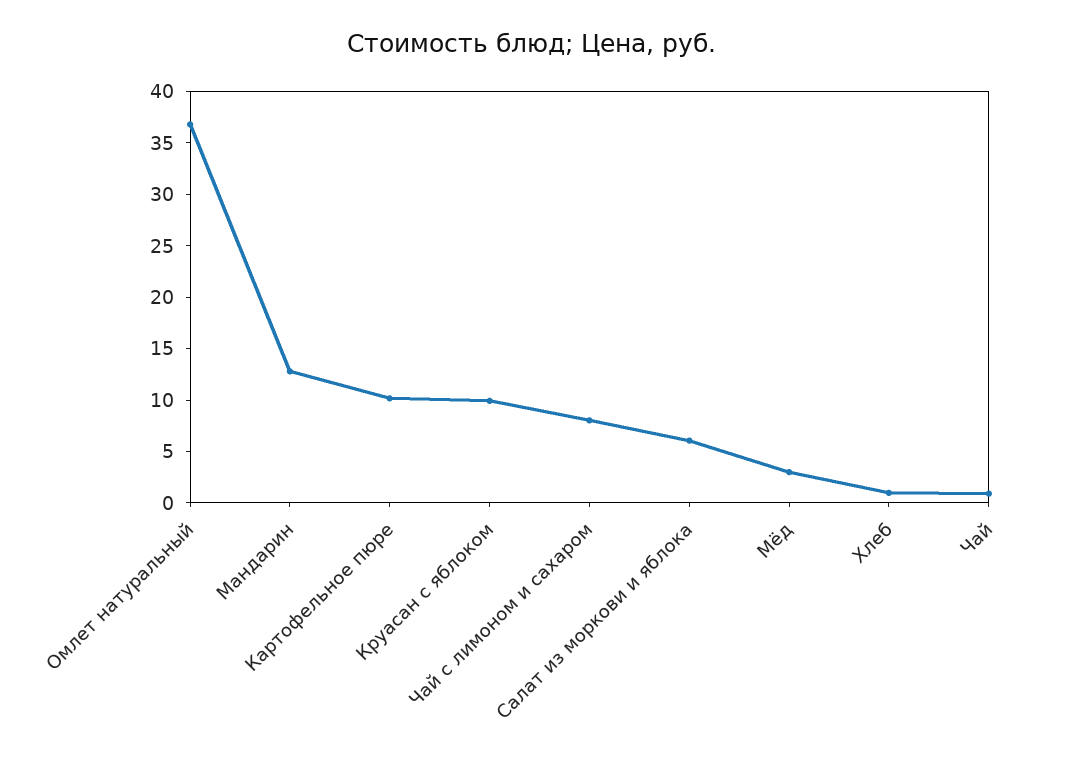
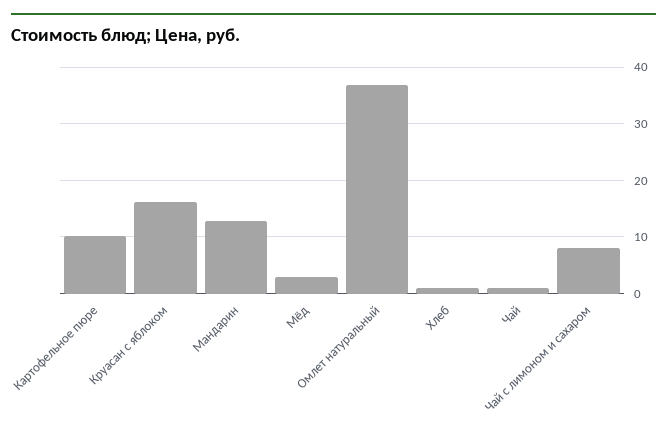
  {
    "Омлет натуральный": 37,
    "Мандарин": 13,
    "Картофельное пюре": 10,
-   "Круасан с яблоком": 10,
+   "Круасан с яблоком": 16,
    "Чай с лимоном и сахаром": 8,
-   "Салат из моркови и яблока": 6,
    "Мёд": 3,
    "Хлеб": 1,
    "Чай": 1
  }

